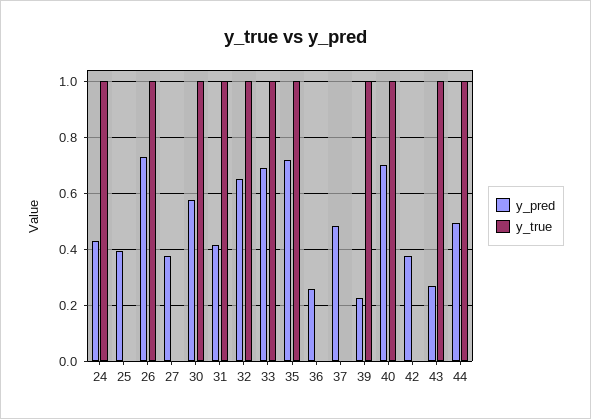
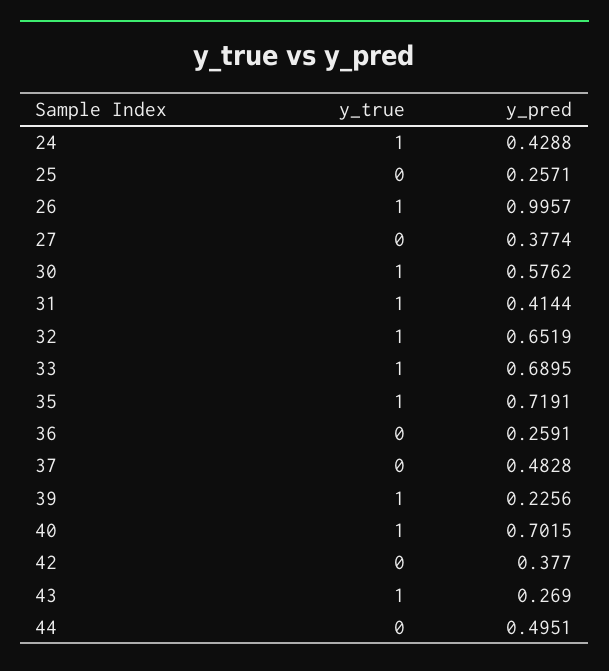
  {
    "y_pred": {
      "24": 0.4288,
-     "25": 0.4,
+     "25": 0.2571,
-     "26": 0.725,
+     "26": 0.9957,
      "27": 0.3774,
      "30": 0.5762,
      "31": 0.4144,
      "32": 0.6519,
      "33": 0.6895,
      "35": 0.7191,
      "36": 0.2591,
      "37": 0.4828,
      "39": 0.2256,
      "40": 0.7015,
      "42": 0.377,
      "43": 0.269,
      "44": 0.4951
    },
    "y_true": {
      "24": 1,
      "25": 0,
      "26": 1,
      "27": 0,
      "30": 1,
      "31": 1,
      "32": 1,
      "33": 1,
      "35": 1,
      "36": 0,
      "37": 0,
      "39": 1,
      "40": 1,
      "42": 0,
      "43": 1,
-     "44": 1
+     "44": 0
    }
  }

